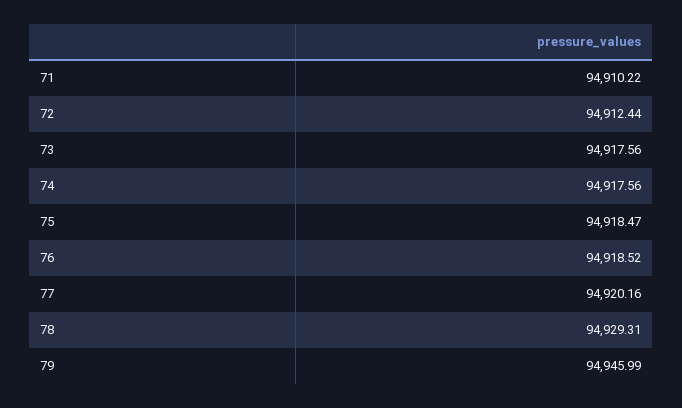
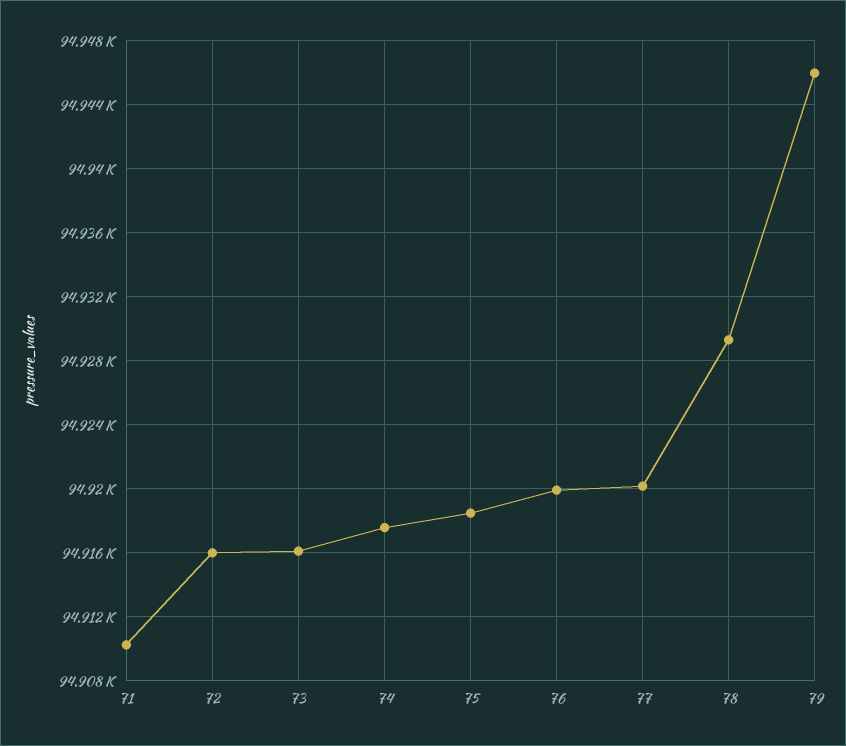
  {
    "71": 94910.22,
-   "72": 94912.44,
+   "72": 94916,
-   "73": 94917.56,
+   "73": 94916,
    "74": 94917.56,
    "75": 94918.47,
-   "76": 94918.52,
+   "76": 94920,
    "77": 94920.16,
    "78": 94929.31,
    "79": 94945.99
  }

